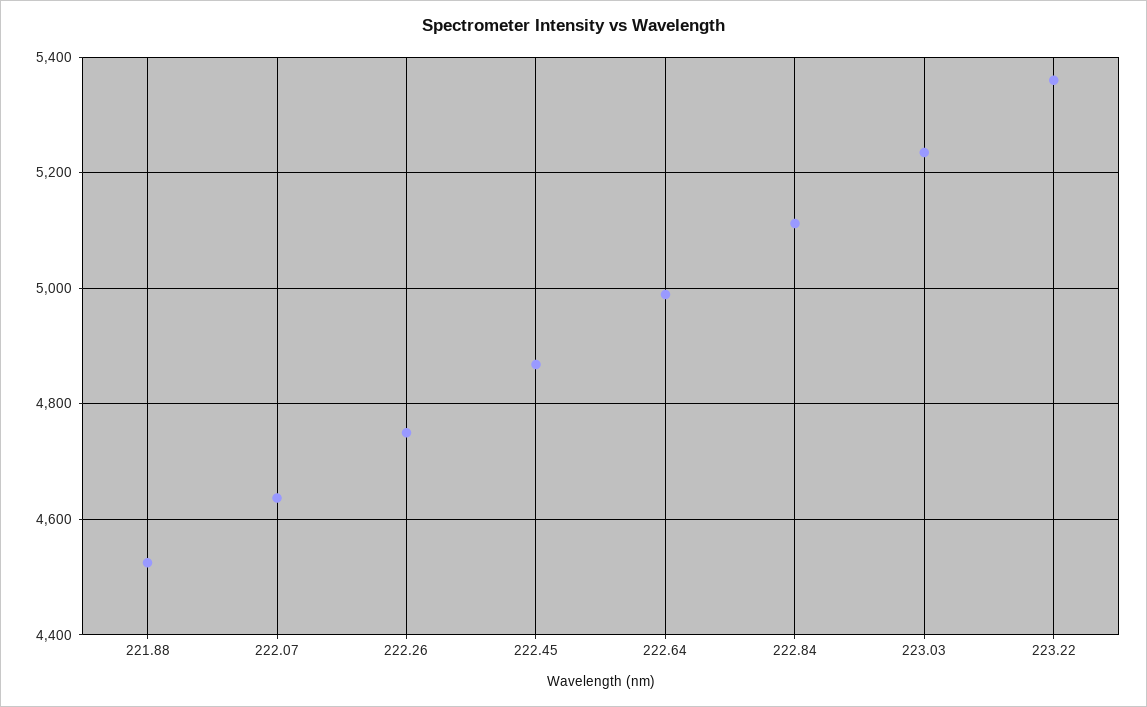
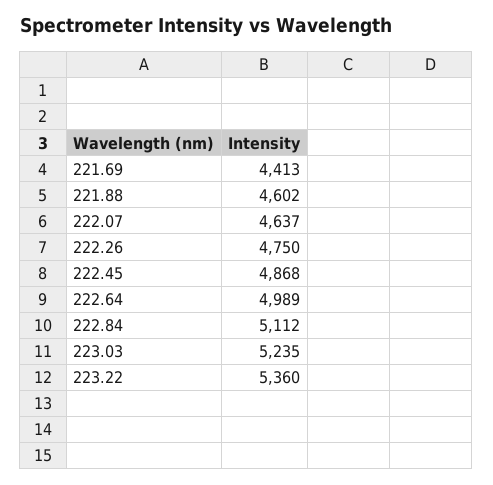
  {
-   "221.88": 4520,
+   "221.88": 4602,
    "222.07": 4637,
    "222.26": 4750,
    "222.45": 4868,
    "222.64": 4989,
    "222.84": 5112,
    "223.03": 5235,
-   "223.22": 5360
+   "223.22": 5360,
+   "221.69": 4413
  }

